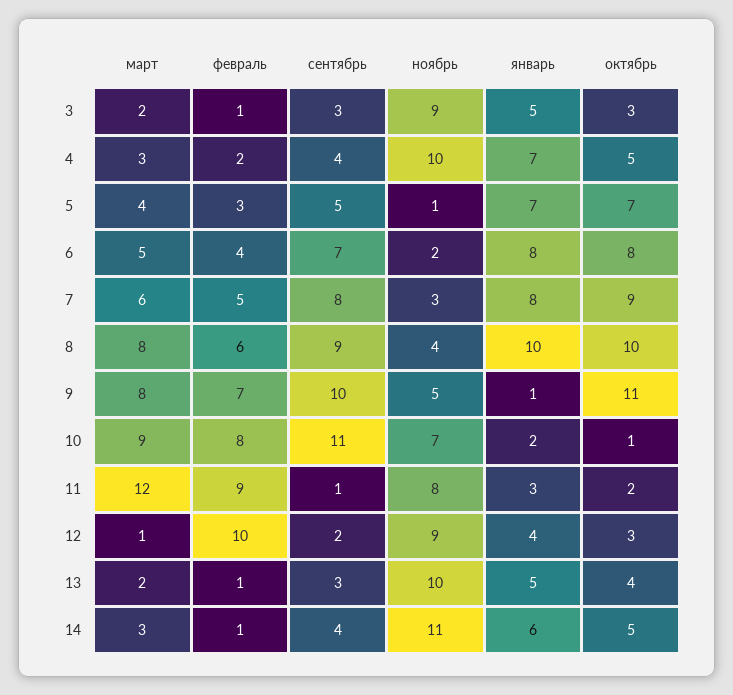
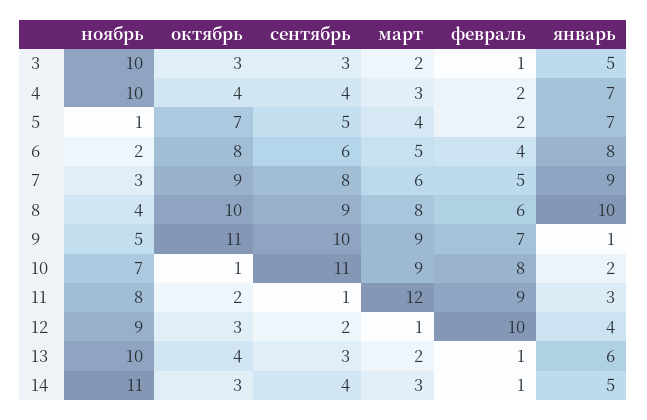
  {
    "март": {
      "3": 2,
      "4": 3,
      "5": 4,
      "6": 5,
      "7": 6,
      "8": 8,
-     "9": 8,
+     "9": 9,
      "10": 9,
      "11": 12,
      "12": 1,
      "13": 2,
      "14": 3
    },
    "февраль": {
      "3": 1,
      "4": 2,
-     "5": 3,
+     "5": 2,
      "6": 4,
      "7": 5,
      "8": 6,
      "9": 7,
      "10": 8,
      "11": 9,
      "12": 10,
      "13": 1,
      "14": 1
    },
    "сентябрь": {
      "3": 3,
      "4": 4,
      "5": 5,
-     "6": 7,
+     "6": 6,
      "7": 8,
      "8": 9,
      "9": 10,
      "10": 11,
      "11": 1,
      "12": 2,
      "13": 3,
      "14": 4
    },
    "ноябрь": {
-     "3": 9,
+     "3": 10,
      "4": 10,
      "5": 1,
      "6": 2,
      "7": 3,
      "8": 4,
      "9": 5,
      "10": 7,
      "11": 8,
      "12": 9,
      "13": 10,
      "14": 11
    },
    "январь": {
      "3": 5,
      "4": 7,
      "5": 7,
      "6": 8,
-     "7": 8,
+     "7": 9,
      "8": 10,
      "9": 1,
      "10": 2,
      "11": 3,
      "12": 4,
-     "13": 5,
+     "13": 6,
-     "14": 6
+     "14": 5
    },
    "октябрь": {
      "3": 3,
-     "4": 5,
+     "4": 4,
      "5": 7,
      "6": 8,
      "7": 9,
      "8": 10,
      "9": 11,
      "10": 1,
      "11": 2,
      "12": 3,
      "13": 4,
-     "14": 5
+     "14": 3
    }
  }

